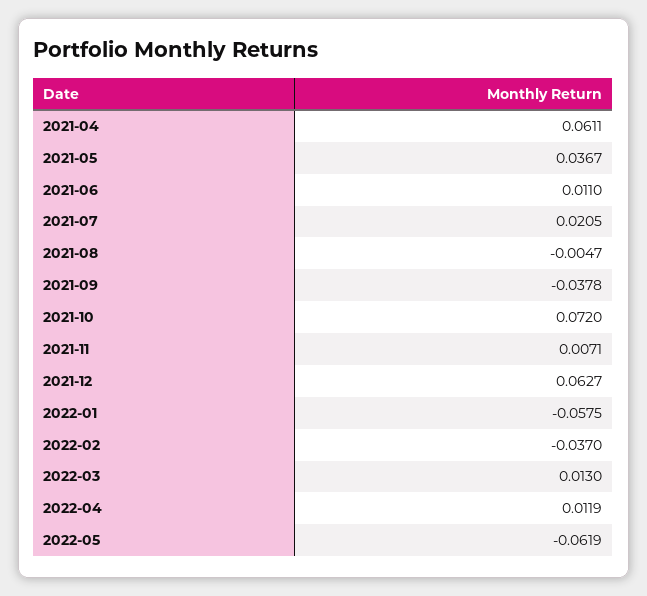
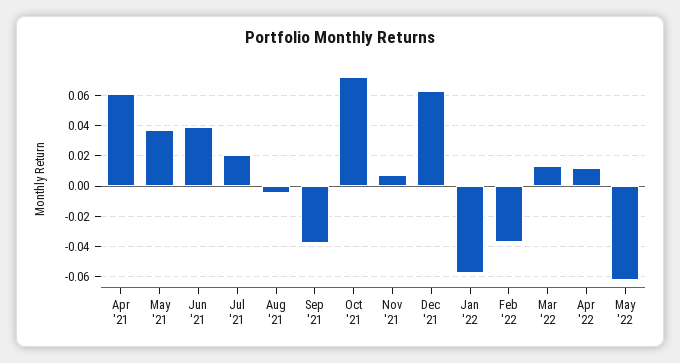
  {
    "2021-04": 0.0611,
    "2021-05": 0.0367,
-   "2021-06": 0.011,
+   "2021-06": 0.04,
    "2021-07": 0.0205,
    "2021-08": -0.0047,
    "2021-09": -0.0378,
    "2021-10": 0.072,
    "2021-11": 0.0071,
    "2021-12": 0.0627,
    "2022-01": -0.0575,
    "2022-02": -0.037,
    "2022-03": 0.013,
    "2022-04": 0.0119,
    "2022-05": -0.0619
  }

